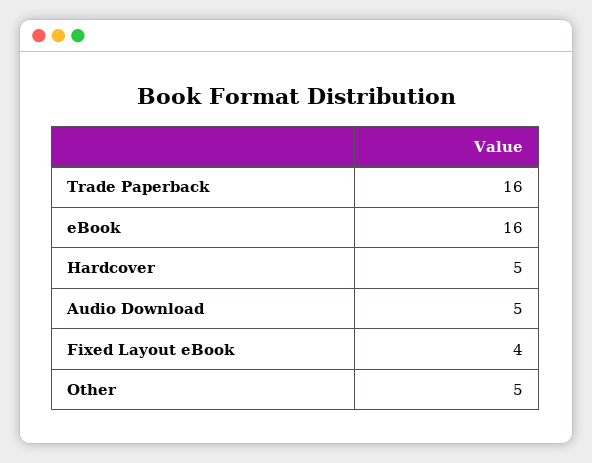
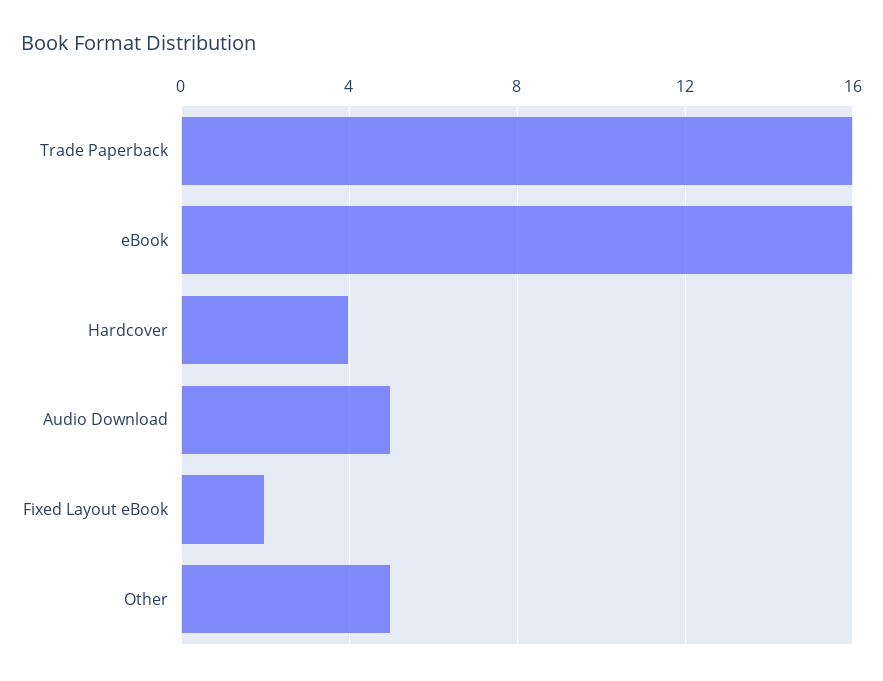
  {
    "Trade Paperback": 16,
    "eBook": 16,
-   "Hardcover": 5,
+   "Hardcover": 4,
    "Audio Download": 5,
-   "Fixed Layout eBook": 4,
+   "Fixed Layout eBook": 2,
    "Other": 5
  }

